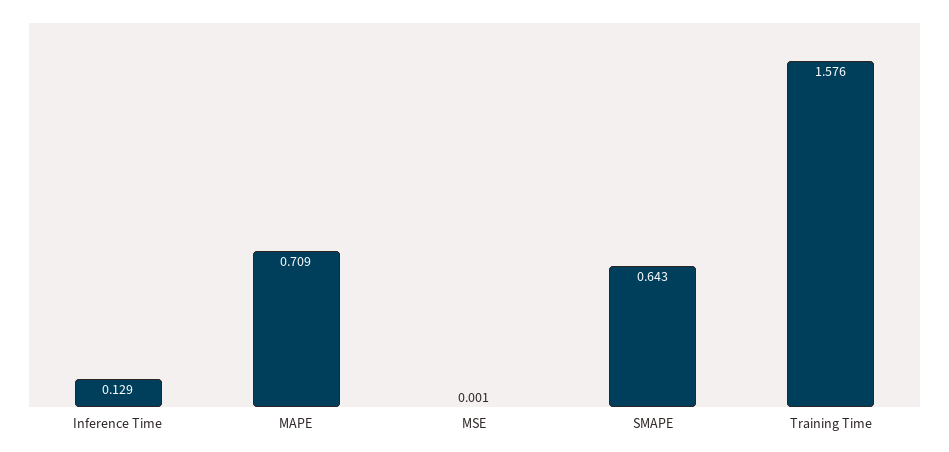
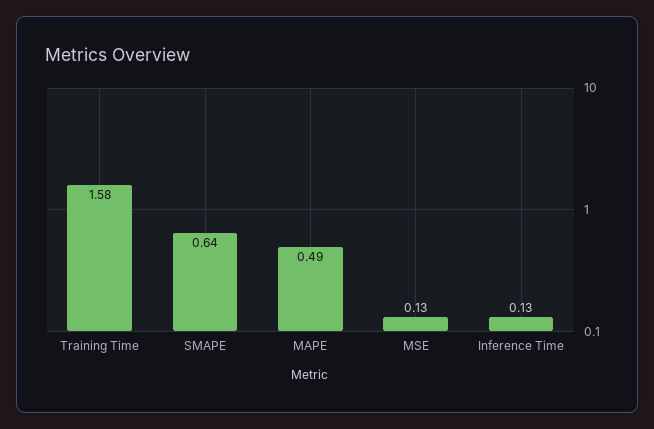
  {
    "Inference Time": 0.129,
-   "MAPE": 0.709,
+   "MAPE": 0.49,
-   "MSE": 0.001,
+   "MSE": 0.13,
    "SMAPE": 0.643,
    "Training Time": 1.576
  }

